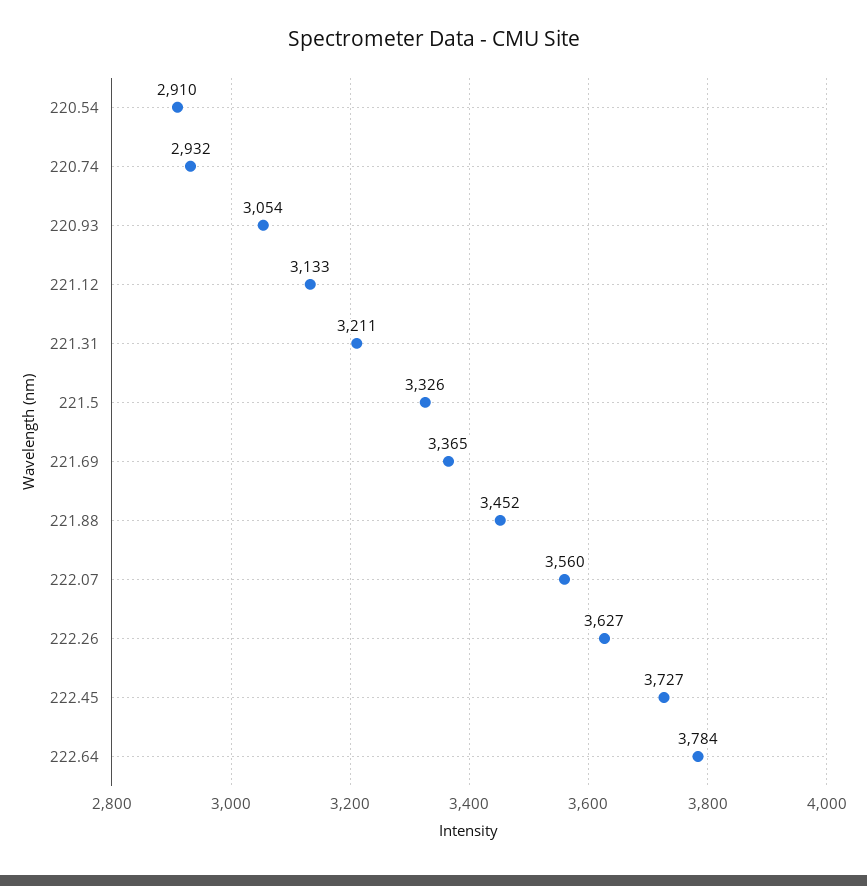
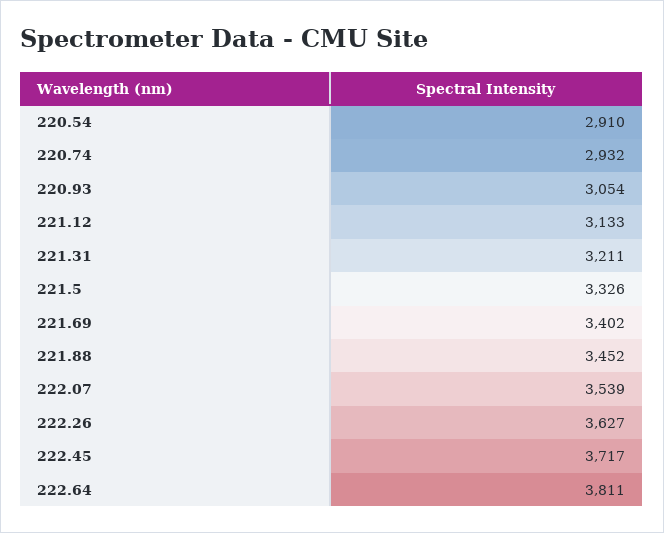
  {
    "220.54": 2910,
    "220.74": 2932,
    "220.93": 3054,
    "221.12": 3133,
    "221.31": 3211,
    "221.5": 3326,
-   "221.69": 3365,
+   "221.69": 3402,
    "221.88": 3452,
-   "222.07": 3560,
+   "222.07": 3539,
    "222.26": 3627,
-   "222.45": 3727,
+   "222.45": 3717,
-   "222.64": 3784
+   "222.64": 3811
  }

